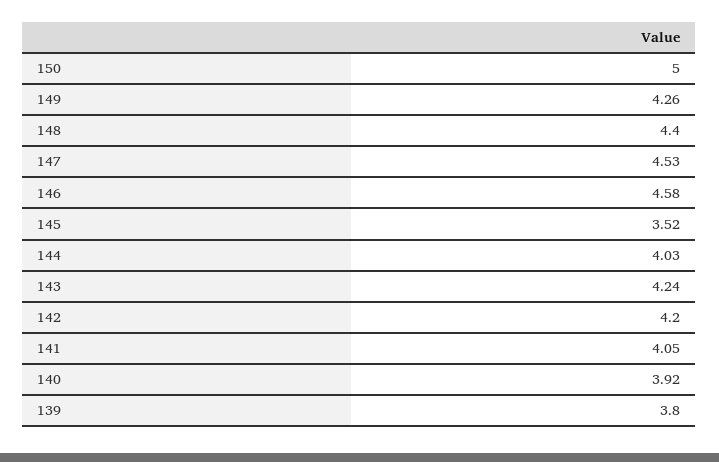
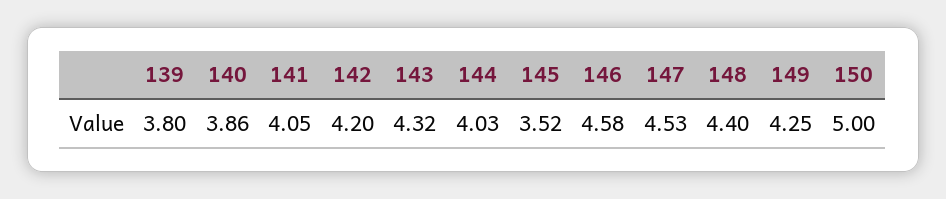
  {
    "150": 5,
-   "149": 4.26,
+   "149": 4.25,
    "148": 4.4,
    "147": 4.53,
    "146": 4.58,
    "145": 3.52,
    "144": 4.03,
-   "143": 4.24,
+   "143": 4.32,
    "142": 4.2,
    "141": 4.05,
-   "140": 3.92,
+   "140": 3.86,
    "139": 3.8
  }

